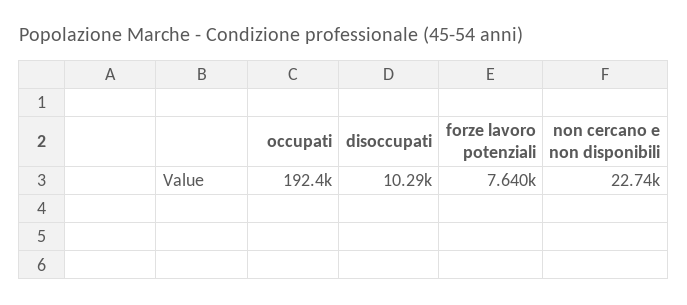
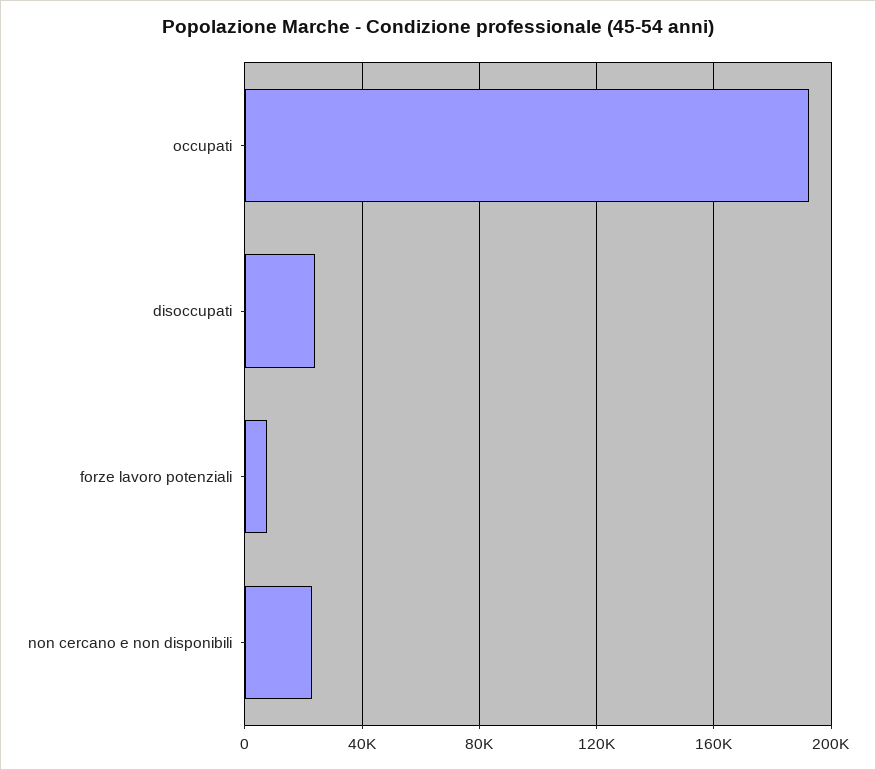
  {
    "occupati": 192400,
-   "disoccupati": 10290,
+   "disoccupati": 25000,
    "forze lavoro potenziali": 7640,
    "non cercano e non disponibili": 22740
  }

